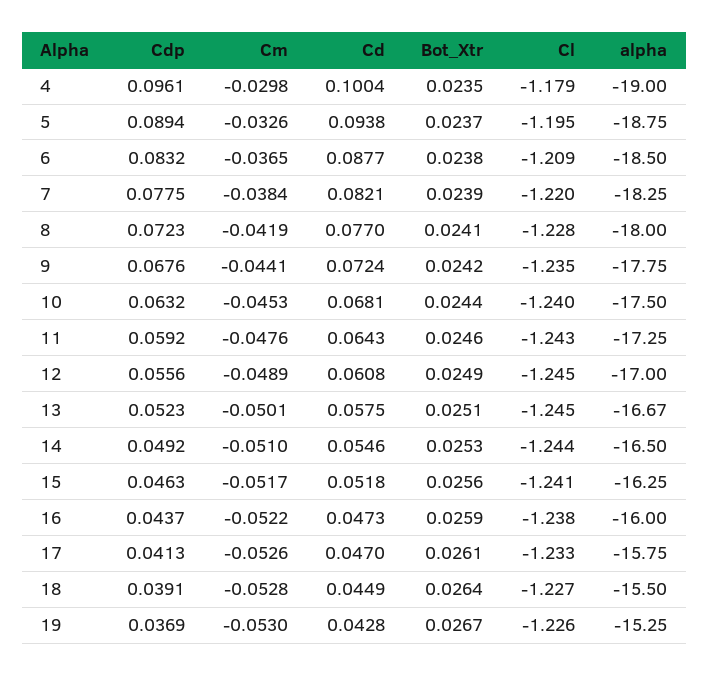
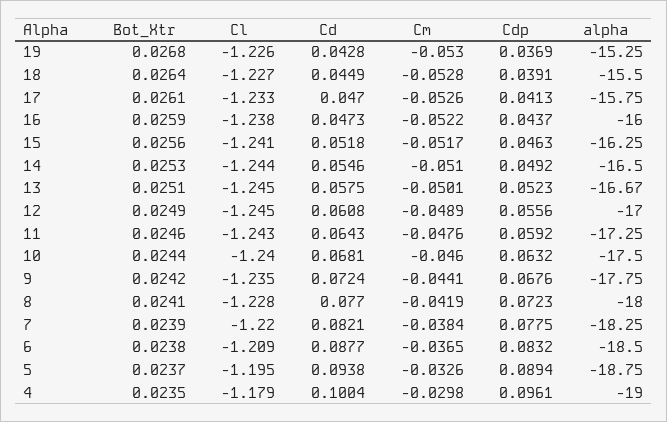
  {
    "Cdp": {
      "4": 0.0961,
      "5": 0.0894,
      "6": 0.0832,
      "7": 0.0775,
      "8": 0.0723,
      "9": 0.0676,
      "10": 0.0632,
      "11": 0.0592,
      "12": 0.0556,
      "13": 0.0523,
      "14": 0.0492,
      "15": 0.0463,
      "16": 0.0437,
      "17": 0.0413,
      "18": 0.0391,
      "19": 0.0369
    },
    "Cm": {
      "4": -0.0298,
      "5": -0.0326,
      "6": -0.0365,
      "7": -0.0384,
      "8": -0.0419,
      "9": -0.0441,
-     "10": -0.0453,
+     "10": -0.046,
      "11": -0.0476,
      "12": -0.0489,
      "13": -0.0501,
      "14": -0.051,
      "15": -0.0517,
      "16": -0.0522,
      "17": -0.0526,
      "18": -0.0528,
      "19": -0.053
    },
    "Cd": {
      "4": 0.1004,
      "5": 0.0938,
      "6": 0.0877,
      "7": 0.0821,
      "8": 0.077,
      "9": 0.0724,
      "10": 0.0681,
      "11": 0.0643,
      "12": 0.0608,
      "13": 0.0575,
      "14": 0.0546,
      "15": 0.0518,
      "16": 0.0473,
      "17": 0.047,
      "18": 0.0449,
      "19": 0.0428
    },
    "Bot_Xtr": {
      "4": 0.0235,
      "5": 0.0237,
      "6": 0.0238,
      "7": 0.0239,
      "8": 0.0241,
      "9": 0.0242,
      "10": 0.0244,
      "11": 0.0246,
      "12": 0.0249,
      "13": 0.0251,
      "14": 0.0253,
      "15": 0.0256,
      "16": 0.0259,
      "17": 0.0261,
      "18": 0.0264,
-     "19": 0.0267
+     "19": 0.0268
    },
    "Cl": {
      "4": -1.179,
      "5": -1.195,
      "6": -1.209,
      "7": -1.22,
      "8": -1.228,
      "9": -1.235,
      "10": -1.24,
      "11": -1.243,
      "12": -1.245,
      "13": -1.245,
      "14": -1.244,
      "15": -1.241,
      "16": -1.238,
      "17": -1.233,
      "18": -1.227,
      "19": -1.226
    },
    "alpha": {
      "4": -19,
      "5": -18.75,
      "6": -18.5,
      "7": -18.25,
      "8": -18,
      "9": -17.75,
      "10": -17.5,
      "11": -17.25,
      "12": -17,
      "13": -16.67,
      "14": -16.5,
      "15": -16.25,
      "16": -16,
      "17": -15.75,
      "18": -15.5,
      "19": -15.25
    }
  }

